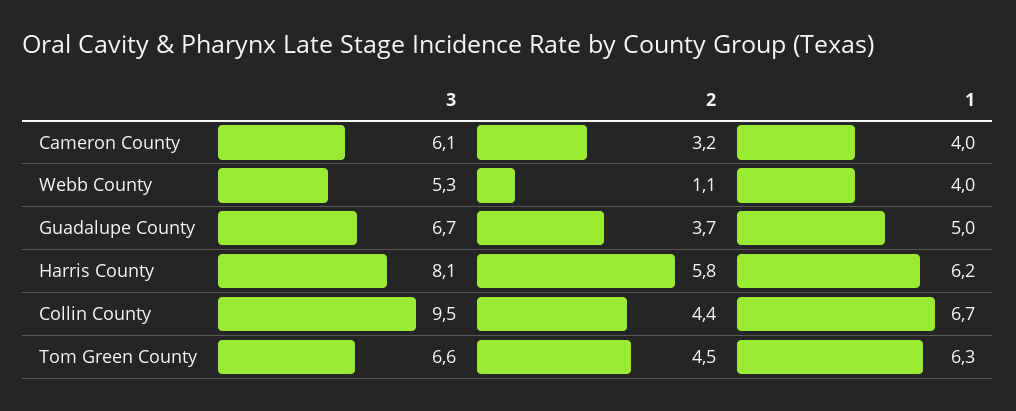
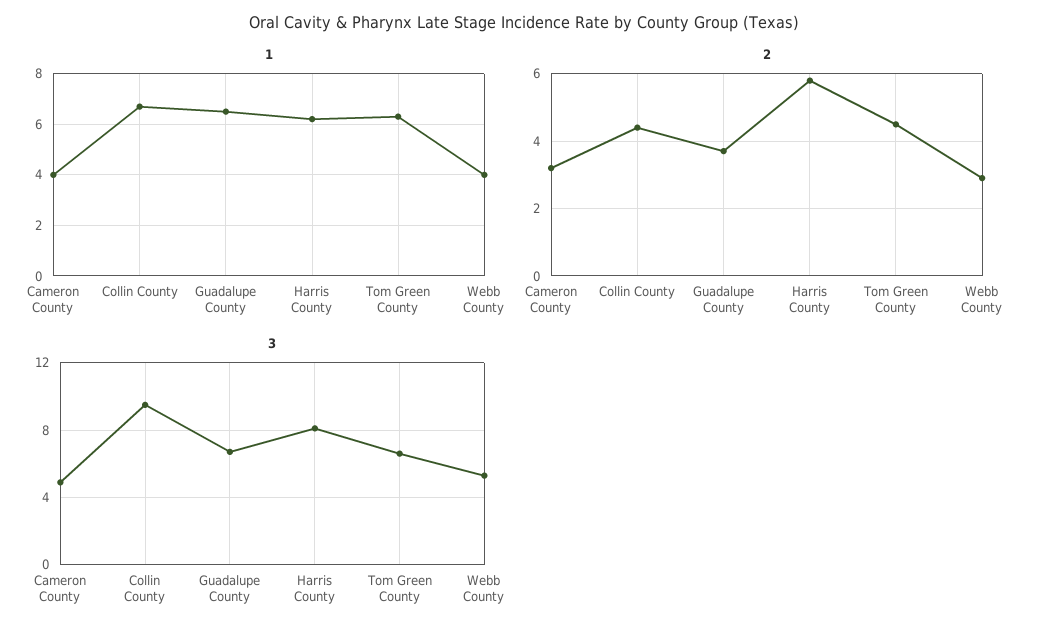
  {
    "3": {
-     "Cameron County": 6.1,
+     "Cameron County": 5,
      "Webb County": 5.3,
      "Guadalupe County": 6.7,
      "Harris County": 8.1,
      "Collin County": 9.5,
      "Tom Green County": 6.6
    },
    "2": {
      "Cameron County": 3.2,
-     "Webb County": 1.1,
+     "Webb County": 3,
      "Guadalupe County": 3.7,
      "Harris County": 5.8,
      "Collin County": 4.4,
      "Tom Green County": 4.5
    },
    "1": {
      "Cameron County": 4,
      "Webb County": 4,
-     "Guadalupe County": 5,
+     "Guadalupe County": 6.5,
      "Harris County": 6.2,
      "Collin County": 6.7,
      "Tom Green County": 6.3
    }
  }

